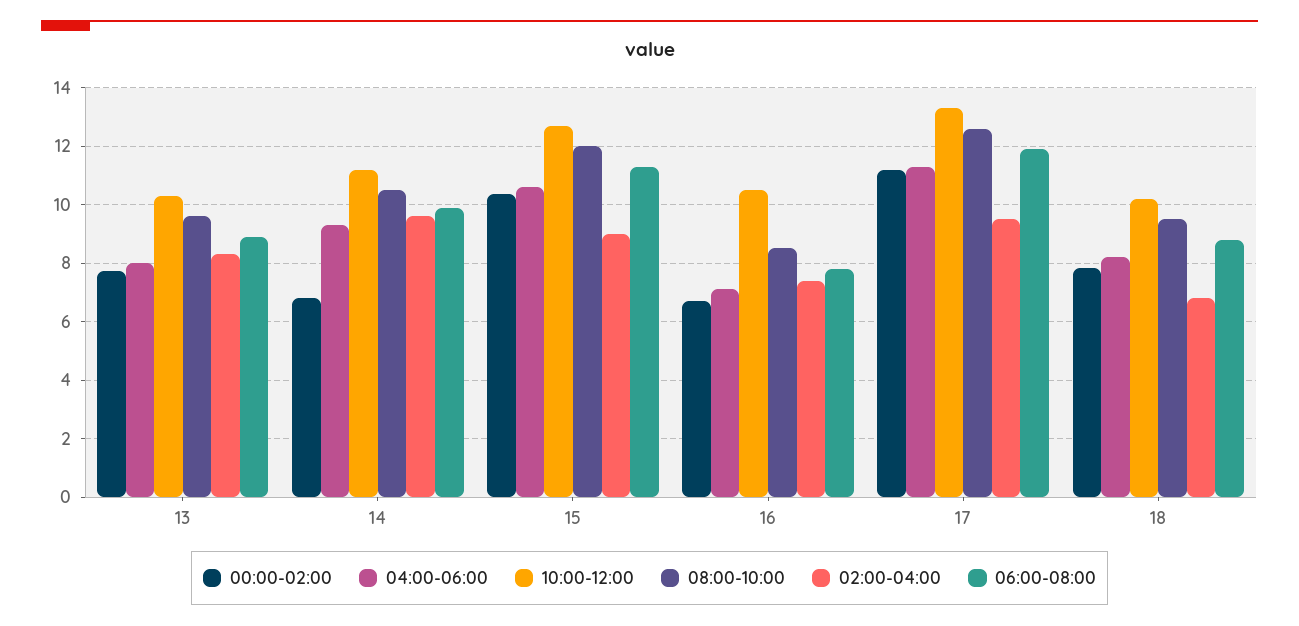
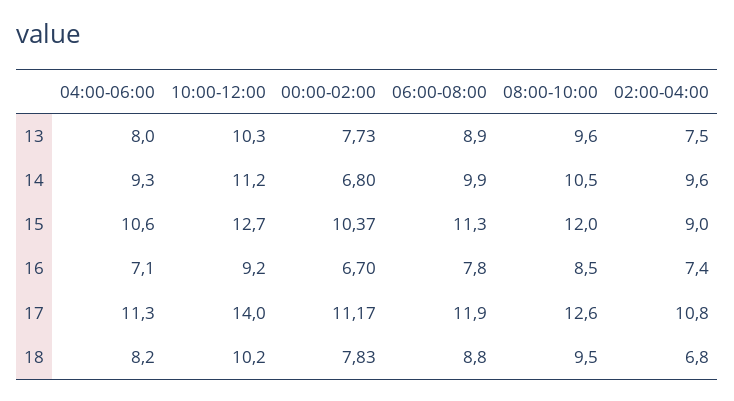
  {
    "00:00-02:00": {
      "13": 7.73,
      "14": 6.8,
      "15": 10.37,
      "16": 6.7,
      "17": 11.17,
      "18": 7.83
    },
    "04:00-06:00": {
      "13": 8,
      "14": 9.3,
      "15": 10.6,
      "16": 7.1,
      "17": 11.3,
      "18": 8.2
    },
    "10:00-12:00": {
      "13": 10.3,
      "14": 11.2,
      "15": 12.7,
-     "16": 10.5,
+     "16": 9.2,
-     "17": 13.25,
+     "17": 14,
      "18": 10.2
    },
    "08:00-10:00": {
      "13": 9.6,
      "14": 10.5,
      "15": 12,
      "16": 8.5,
      "17": 12.6,
      "18": 9.5
    },
    "02:00-04:00": {
-     "13": 8.25,
+     "13": 7.5,
      "14": 9.6,
      "15": 9,
      "16": 7.4,
-     "17": 9.5,
+     "17": 10.8,
      "18": 6.8
    },
    "06:00-08:00": {
      "13": 8.9,
      "14": 9.9,
      "15": 11.3,
      "16": 7.8,
      "17": 11.9,
      "18": 8.8
    }
  }

